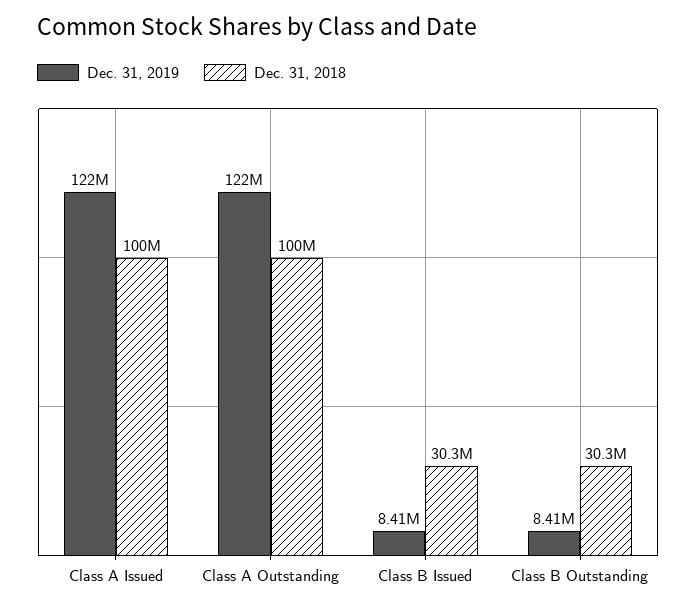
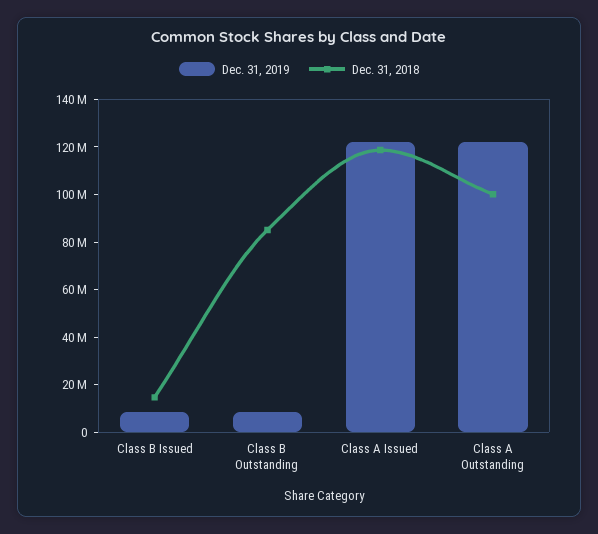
  {
    "Dec. 31, 2019": {
      "Class A Issued": 122000000,
      "Class A Outstanding": 122000000,
      "Class B Issued": 8410000,
      "Class B Outstanding": 8410000
    },
    "Dec. 31, 2018": {
-     "Class A Issued": 100000000,
+     "Class A Issued": 120000000,
      "Class A Outstanding": 100000000,
-     "Class B Issued": 30300000,
+     "Class B Issued": 15000000,
-     "Class B Outstanding": 30300000
+     "Class B Outstanding": 85000000
    }
  }

